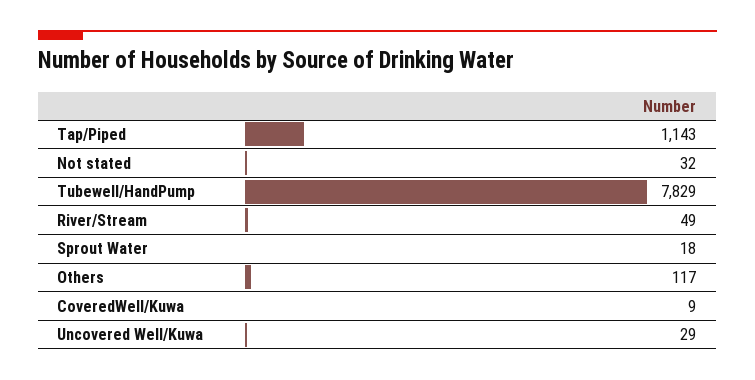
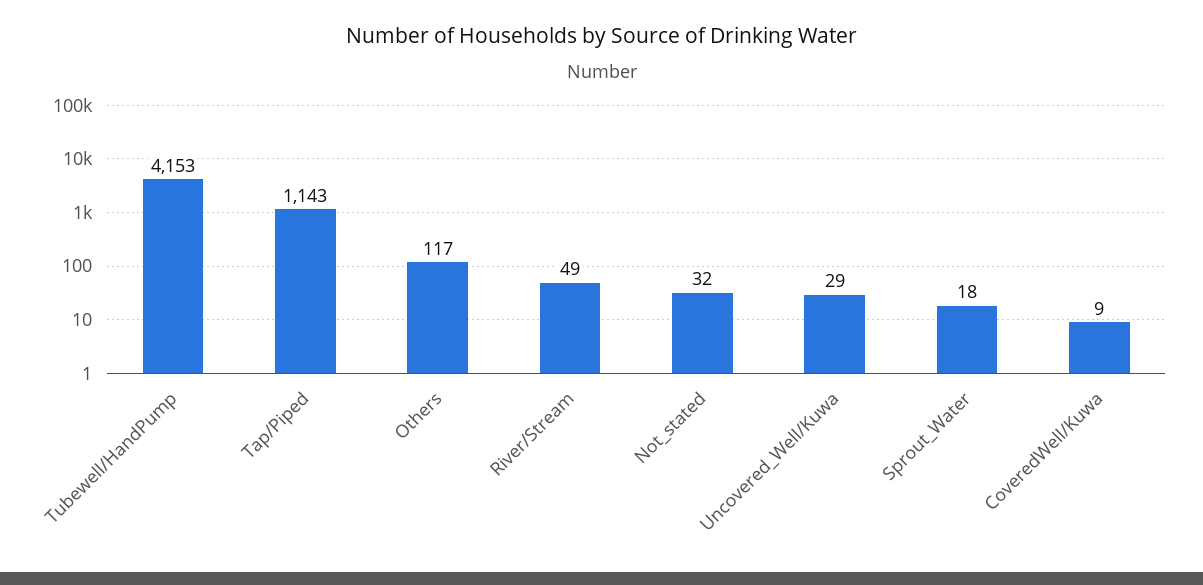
  {
    "Tap/Piped": 1143,
    "Not stated": 32,
-   "Tubewell/HandPump": 7829,
+   "Tubewell/HandPump": 4153,
    "River/Stream": 49,
    "Sprout Water": 18,
    "Others": 117,
    "CoveredWell/Kuwa": 9,
    "Uncovered Well/Kuwa": 29
  }

